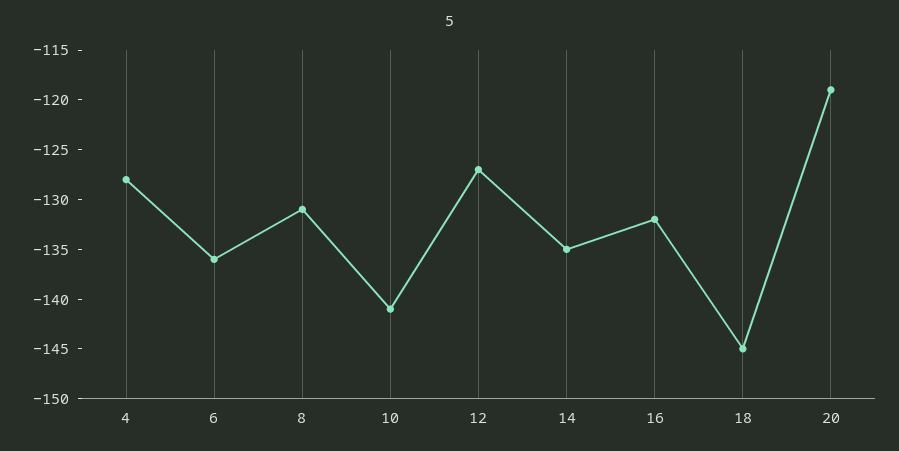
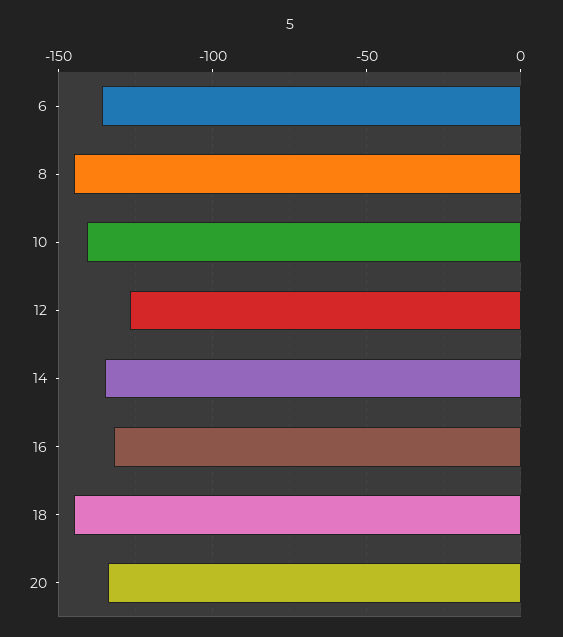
  {
-   "4": -128,
    "6": -136,
-   "8": -131,
+   "8": -145,
    "10": -141,
    "12": -127,
    "14": -135,
    "16": -132,
    "18": -145,
-   "20": -119
+   "20": -135
  }

